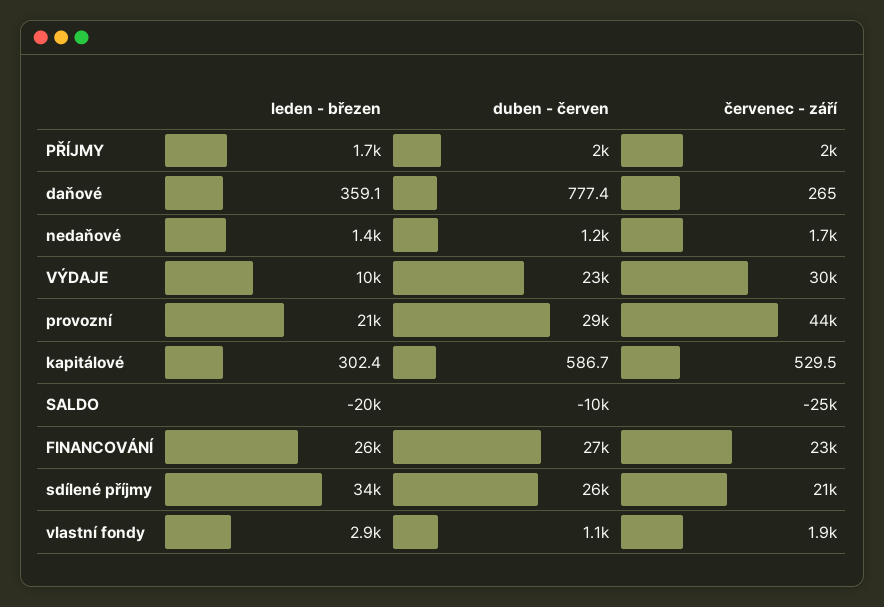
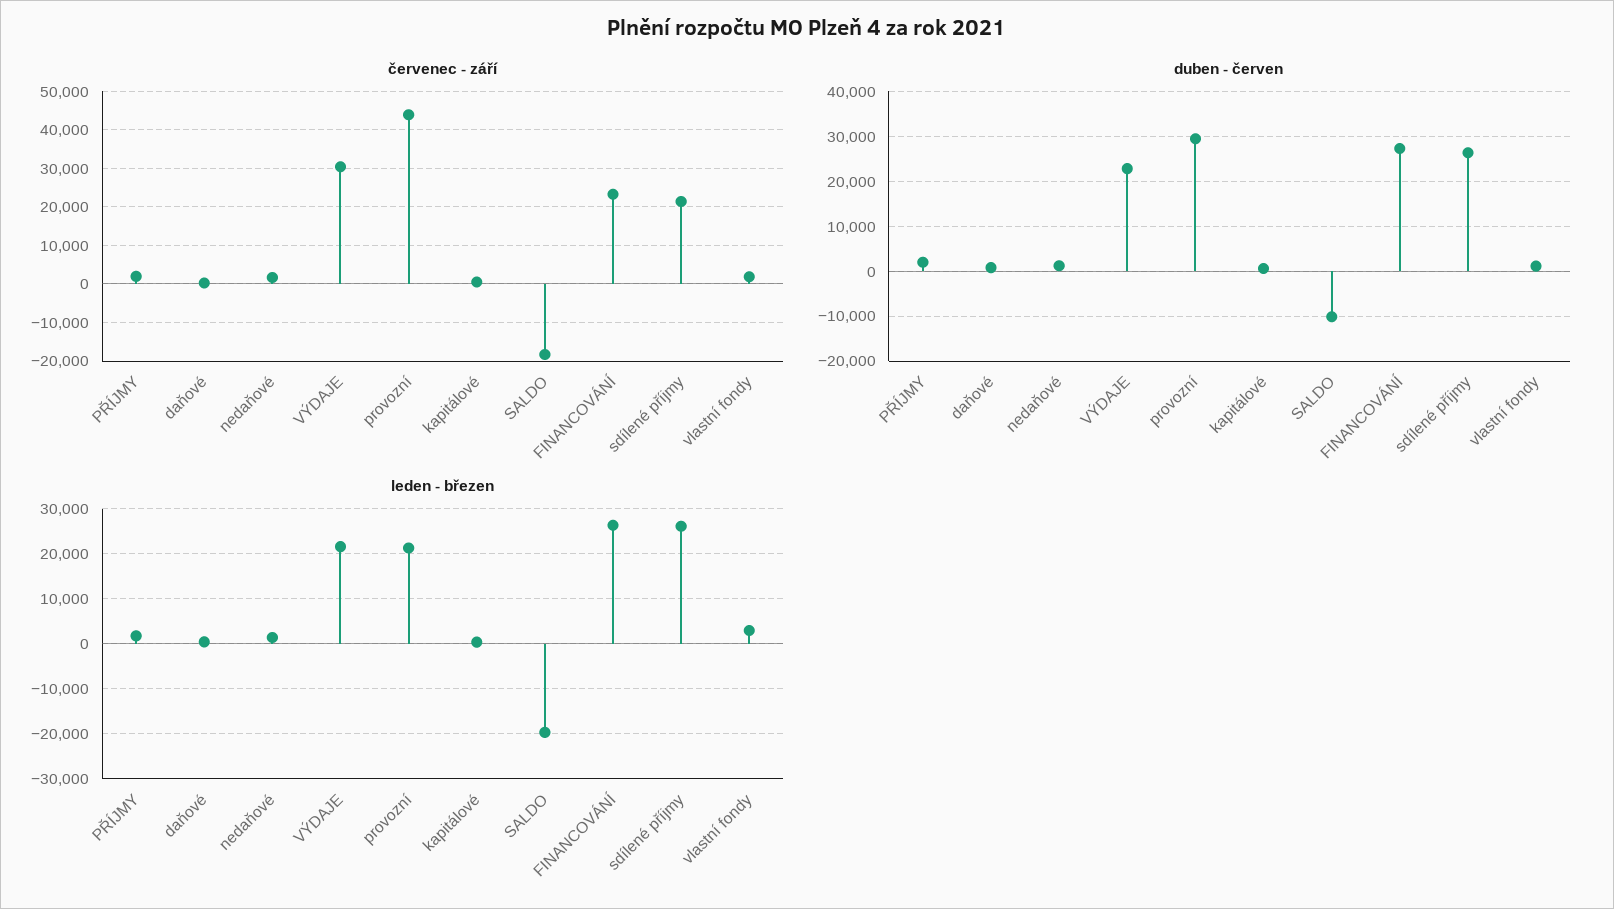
  {
    "leden - březen": {
      "PŘÍJMY": 1700,
      "daňové": 359.1,
      "nedaňové": 1400,
-     "VÝDAJE": 10000,
+     "VÝDAJE": 22000,
      "provozní": 21000,
      "kapitálové": 302.4,
      "SALDO": -20000,
      "FINANCOVÁNÍ": 26000,
-     "sdílené příjmy": 34000,
+     "sdílené příjmy": 26000,
      "vlastní fondy": 2900
    },
    "duben - červen": {
      "PŘÍJMY": 2000,
      "daňové": 777.4,
      "nedaňové": 1200,
      "VÝDAJE": 23000,
      "provozní": 29000,
      "kapitálové": 586.7,
      "SALDO": -10000,
      "FINANCOVÁNÍ": 27000,
      "sdílené příjmy": 26000,
      "vlastní fondy": 1100
    },
    "červenec - září": {
      "PŘÍJMY": 2000,
      "daňové": 265,
      "nedaňové": 1700,
      "VÝDAJE": 30000,
      "provozní": 44000,
      "kapitálové": 529.5,
-     "SALDO": -25000,
+     "SALDO": -18000,
      "FINANCOVÁNÍ": 23000,
      "sdílené příjmy": 21000,
      "vlastní fondy": 1900
    }
  }

